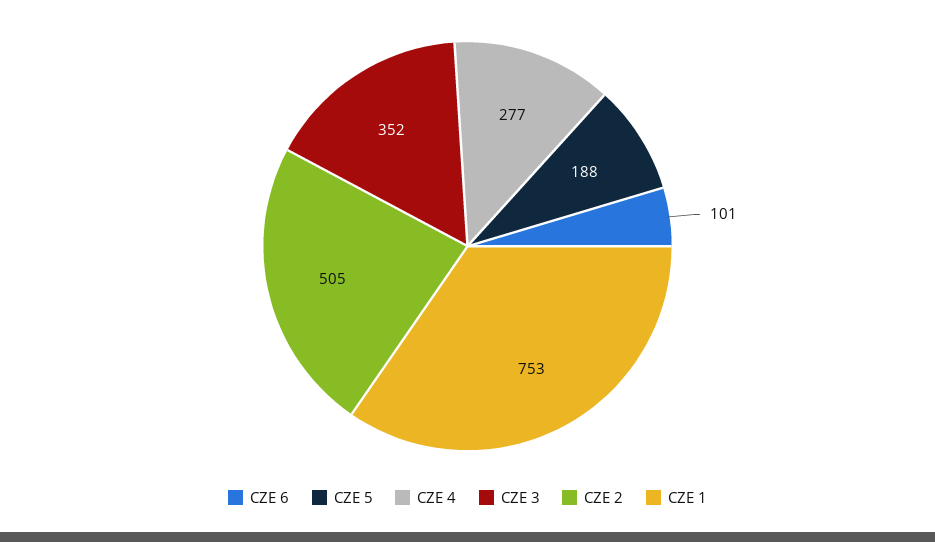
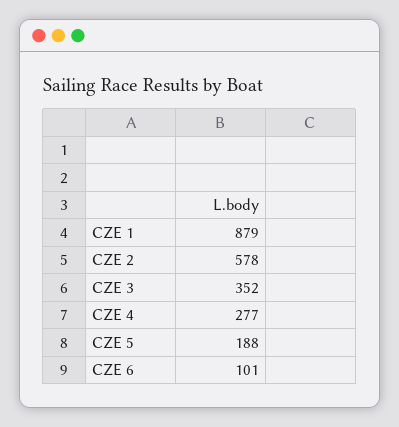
  {
    "CZE 6": 101,
    "CZE 5": 188,
    "CZE 4": 277,
    "CZE 3": 352,
-   "CZE 2": 505,
+   "CZE 2": 578,
-   "CZE 1": 753
+   "CZE 1": 879
  }

